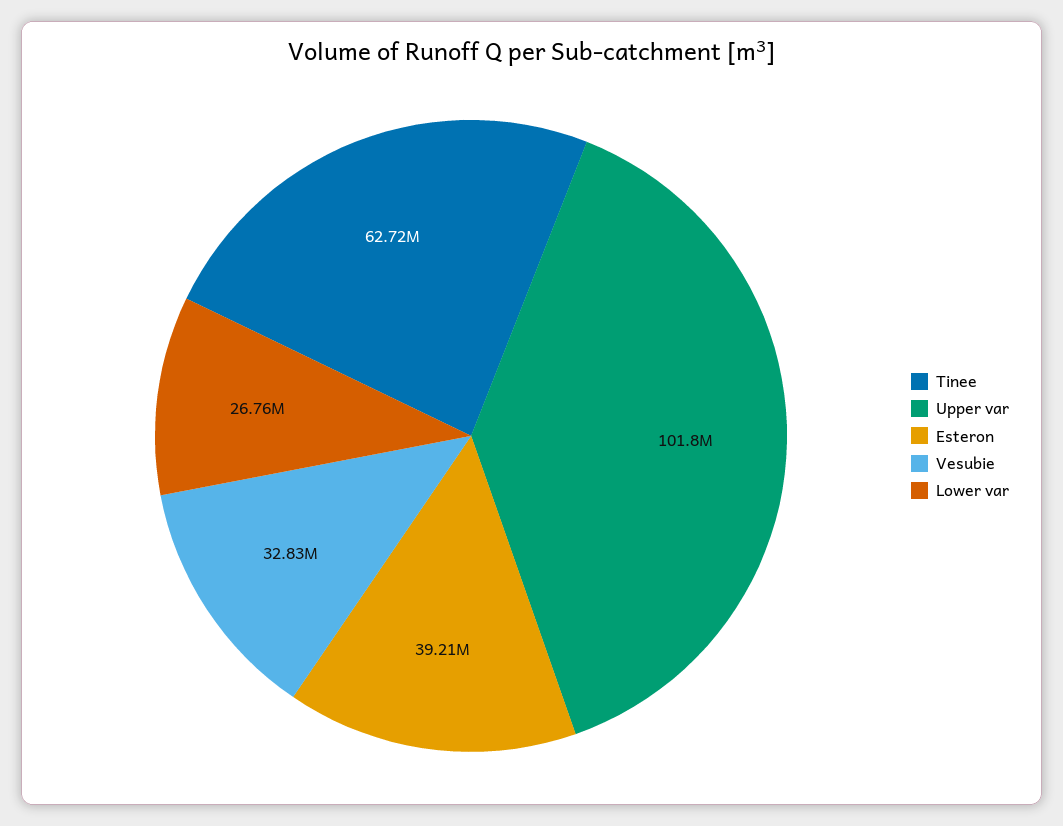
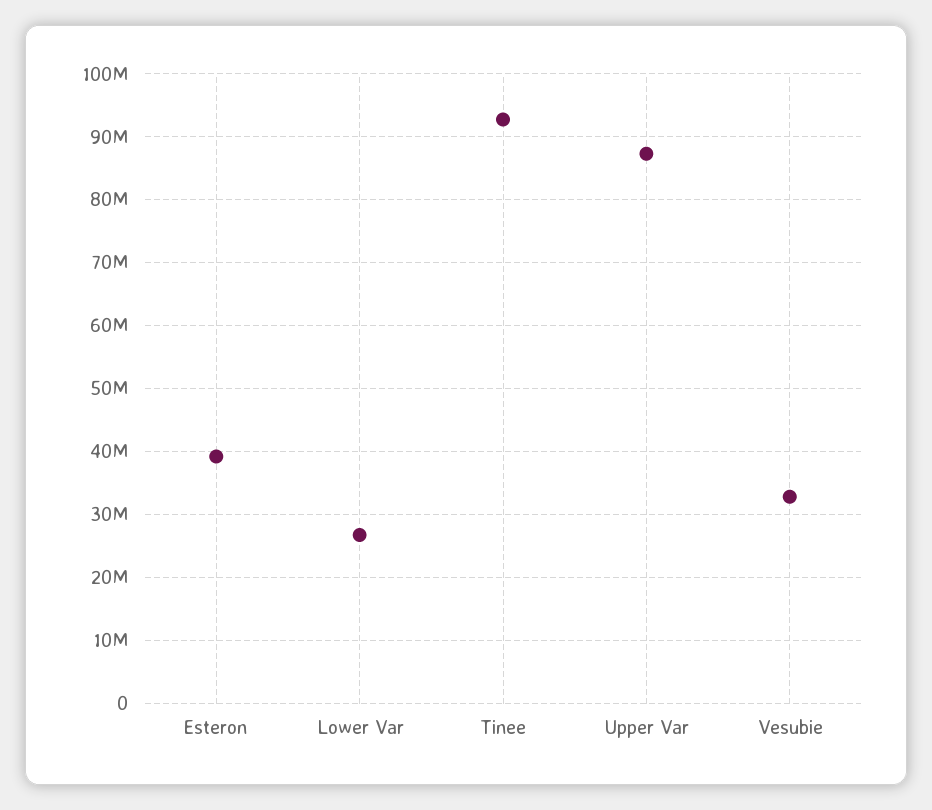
  {
-   "Tinee": 62720000,
+   "Tinee": 93000000,
-   "Upper var": 101800000,
+   "Upper var": 87000000,
    "Esteron": 39210000,
    "Vesubie": 32830000,
    "Lower var": 26760000
  }

